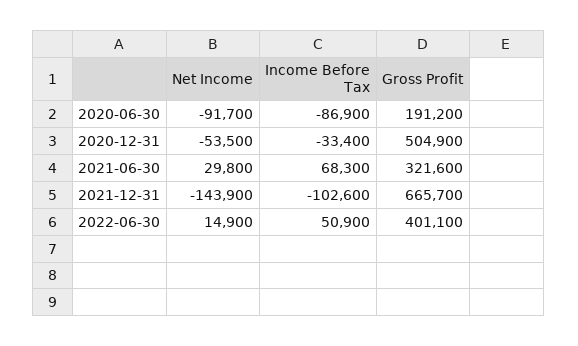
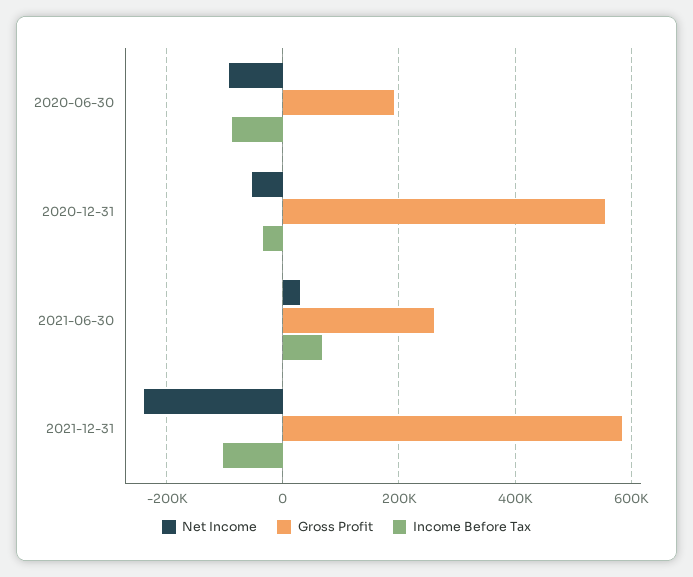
  {
    "Net Income": {
      "2020-06-30": -91700,
      "2020-12-31": -53500,
      "2021-06-30": 29800,
-     "2021-12-31": -143900,
+     "2021-12-31": -240000
-     "2022-06-30": 14900
    },
    "Income Before Tax": {
      "2020-06-30": -86900,
      "2020-12-31": -33400,
      "2021-06-30": 68300,
-     "2021-12-31": -102600,
+     "2021-12-31": -102600
-     "2022-06-30": 50900
    },
    "Gross Profit": {
      "2020-06-30": 191200,
-     "2020-12-31": 504900,
+     "2020-12-31": 560000,
-     "2021-06-30": 321600,
+     "2021-06-30": 260000,
-     "2021-12-31": 665700,
+     "2021-12-31": 580000
-     "2022-06-30": 401100
    }
  }

